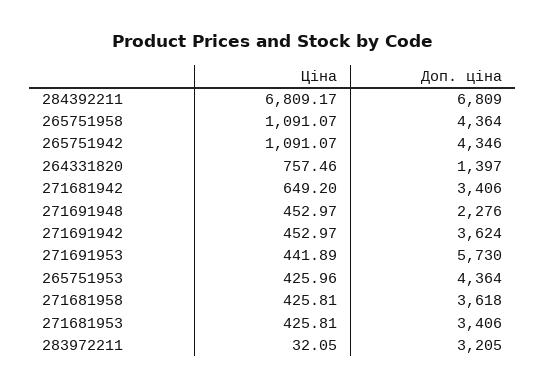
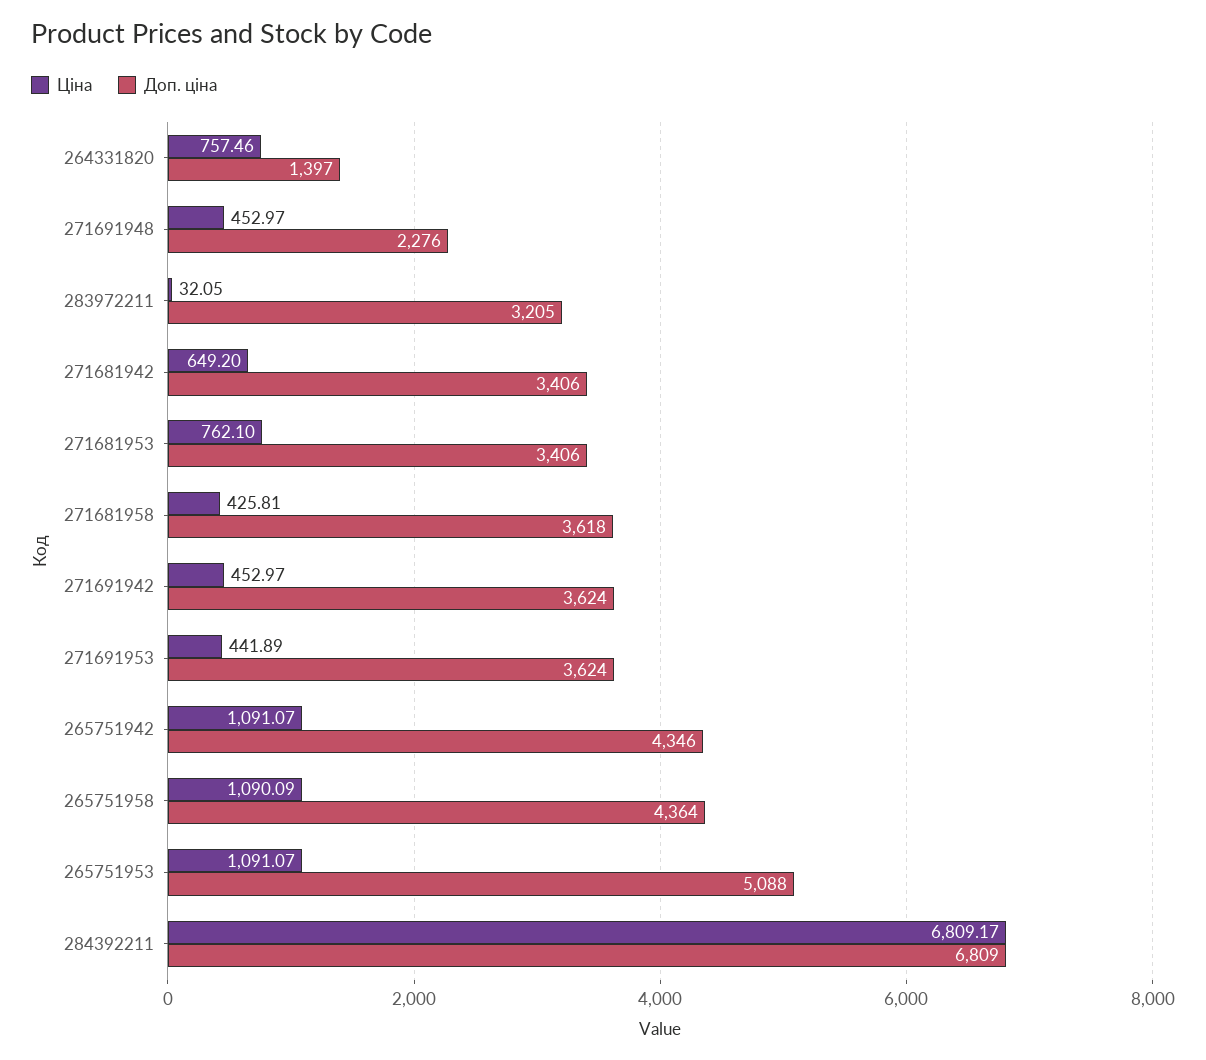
  {
    "Ціна": {
      "284392211": 6809.17,
-     "265751958": 1091.07,
+     "265751958": 1090.09,
      "265751942": 1091.07,
      "264331820": 757.46,
      "271681942": 649.2,
      "271691948": 452.97,
      "271691942": 452.97,
      "271691953": 441.89,
-     "265751953": 425.96,
+     "265751953": 1091.07,
      "271681958": 425.81,
-     "271681953": 425.81,
+     "271681953": 762.1,
      "283972211": 32.05
    },
    "Доп. ціна": {
      "284392211": 6809,
      "265751958": 4364,
      "265751942": 4346,
      "264331820": 1397,
      "271681942": 3406,
      "271691948": 2276,
      "271691942": 3624,
-     "271691953": 5730,
+     "271691953": 3624,
-     "265751953": 4364,
+     "265751953": 5088,
      "271681958": 3618,
      "271681953": 3406,
      "283972211": 3205
    }
  }

